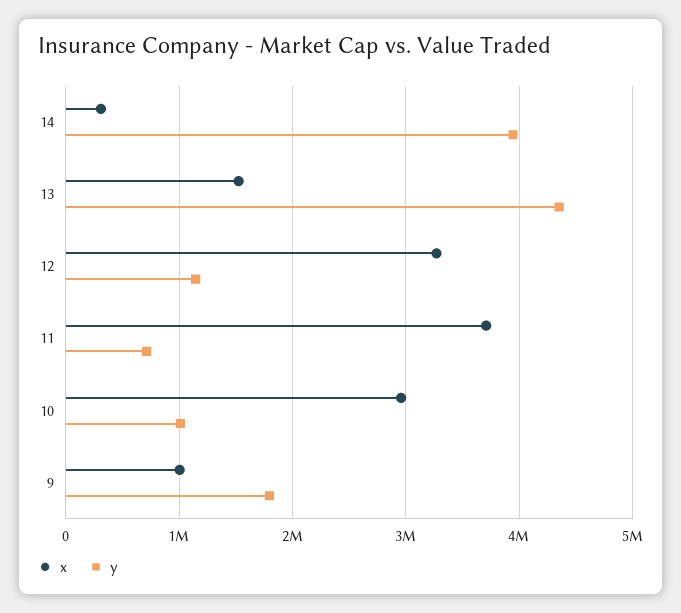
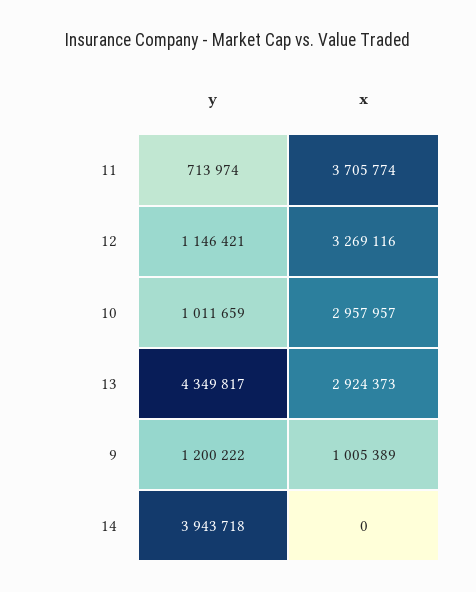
  {
    "x": {
-     "14": 300000,
+     "14": 0,
-     "13": 1500000,
+     "13": 2924373,
      "12": 3269116,
      "11": 3705774,
      "10": 2957957,
      "9": 1005389
    },
    "y": {
      "14": 3943718,
      "13": 4349817,
      "12": 1146421,
      "11": 713974,
      "10": 1011659,
-     "9": 1800000
+     "9": 1200222
    }
  }

